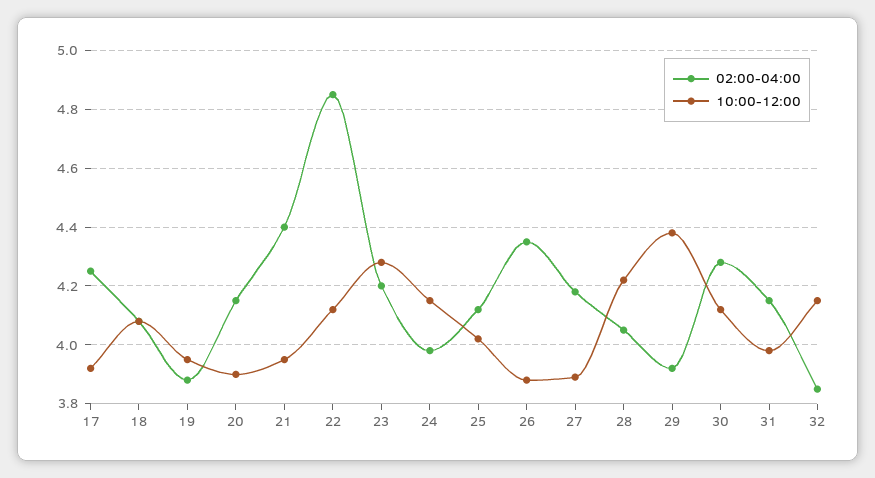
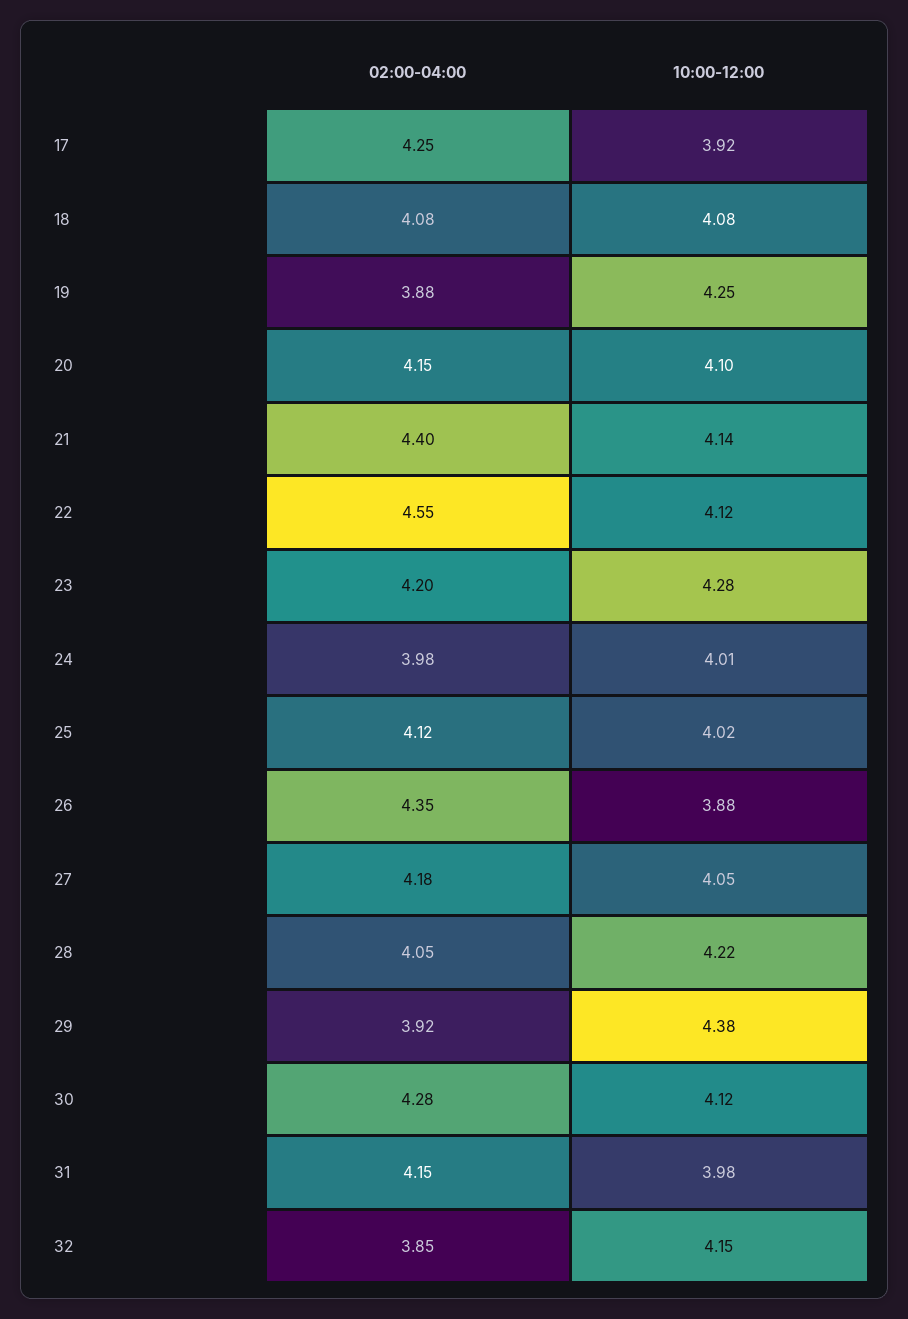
  {
    "02:00-04:00": {
      "17": 4.25,
      "18": 4.08,
      "19": 3.88,
      "20": 4.15,
      "21": 4.4,
-     "22": 4.85,
+     "22": 4.55,
      "23": 4.2,
      "24": 3.98,
      "25": 4.12,
      "26": 4.35,
      "27": 4.18,
      "28": 4.05,
      "29": 3.92,
      "30": 4.28,
      "31": 4.15,
      "32": 3.85
    },
    "10:00-12:00": {
      "17": 3.92,
      "18": 4.08,
-     "19": 3.95,
+     "19": 4.25,
-     "20": 3.9,
+     "20": 4.1,
-     "21": 3.95,
+     "21": 4.14,
      "22": 4.12,
      "23": 4.28,
-     "24": 4.15,
+     "24": 4.01,
      "25": 4.02,
      "26": 3.88,
-     "27": 3.9,
+     "27": 4.05,
      "28": 4.22,
      "29": 4.38,
      "30": 4.12,
      "31": 3.98,
      "32": 4.15
    }
  }

